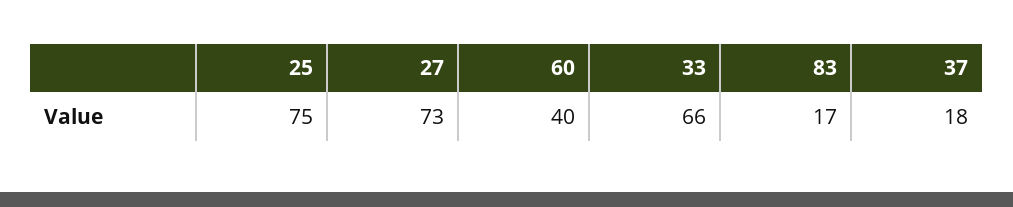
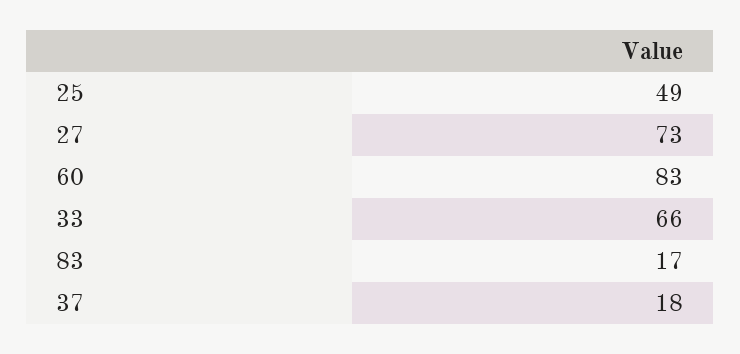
  {
-   "25": 75,
+   "25": 49,
    "27": 73,
-   "60": 40,
+   "60": 83,
    "33": 66,
    "83": 17,
    "37": 18
  }

